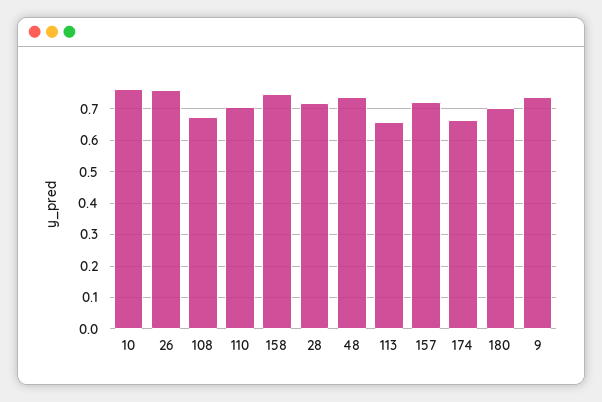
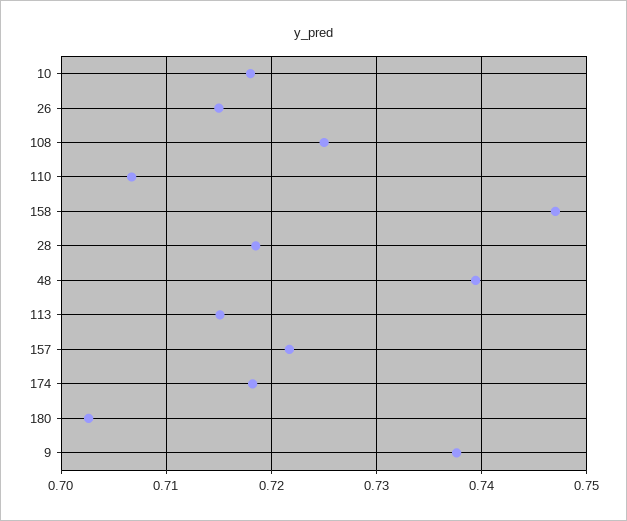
  {
-   "10": 0.76,
+   "10": 0.718,
-   "26": 0.76,
+   "26": 0.715,
-   "108": 0.68,
+   "108": 0.725,
    "110": 0.707,
    "158": 0.747,
    "28": 0.719,
    "48": 0.739,
-   "113": 0.66,
+   "113": 0.715,
    "157": 0.722,
-   "174": 0.66,
+   "174": 0.718,
    "180": 0.703,
    "9": 0.738
  }

